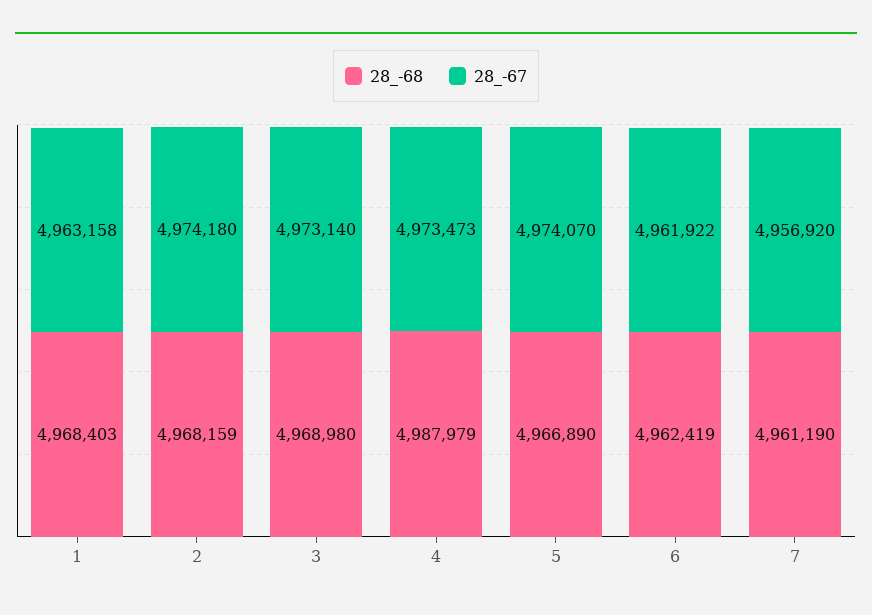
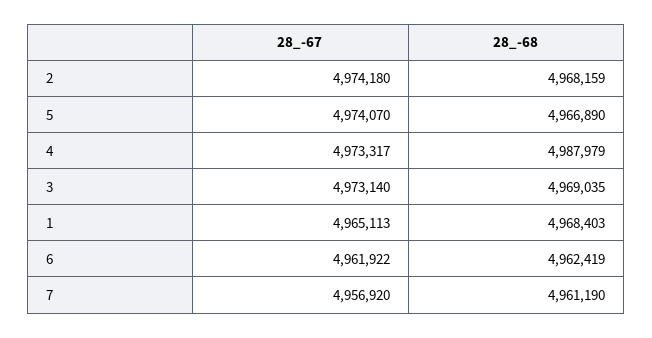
  {
    "28_-68": {
      "1": 4968403,
      "2": 4968159,
-     "3": 4968980,
+     "3": 4969035,
      "4": 4987979,
      "5": 4966890,
      "6": 4962419,
      "7": 4961190
    },
    "28_-67": {
-     "1": 4963158,
+     "1": 4965113,
      "2": 4974180,
      "3": 4973140,
-     "4": 4973473,
+     "4": 4973317,
      "5": 4974070,
      "6": 4961922,
      "7": 4956920
    }
  }

